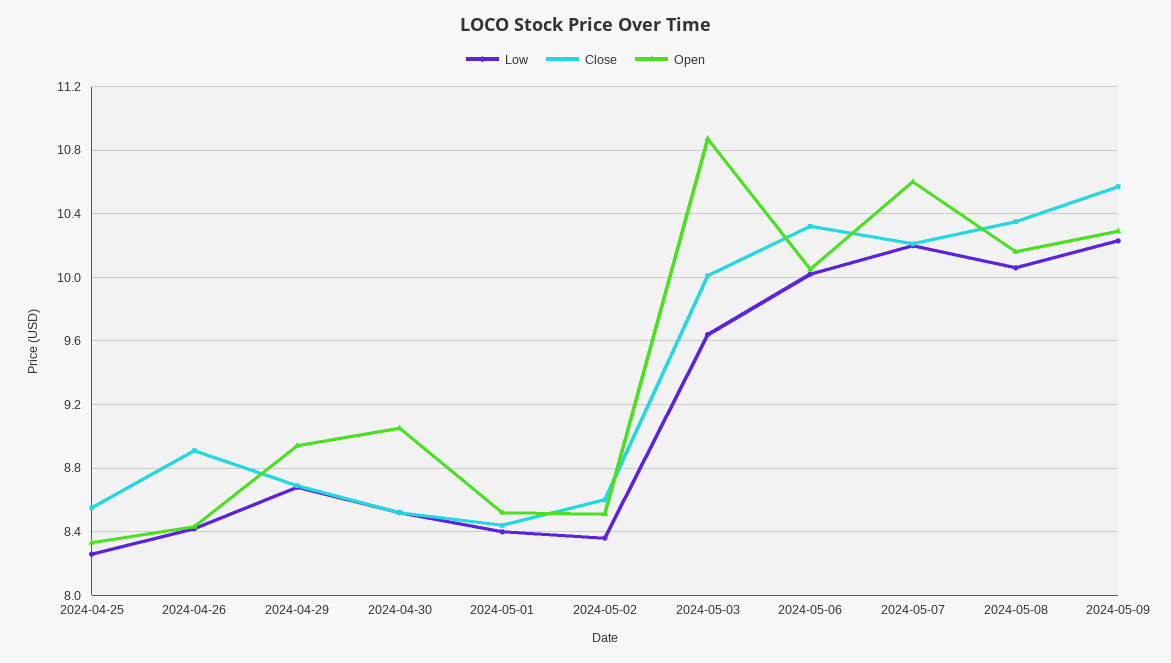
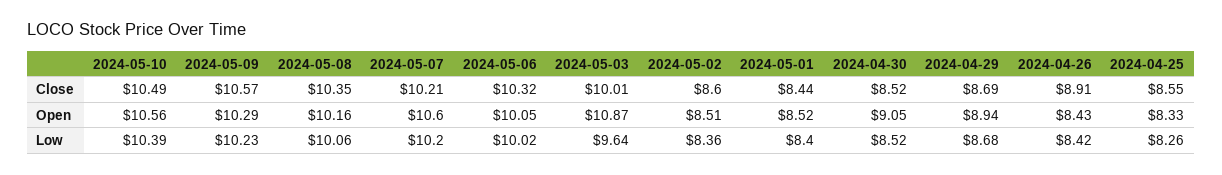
  {
    "Low": {
      "2024-04-25": 8.26,
      "2024-04-26": 8.42,
      "2024-04-29": 8.68,
      "2024-04-30": 8.52,
      "2024-05-01": 8.4,
      "2024-05-02": 8.36,
      "2024-05-03": 9.64,
      "2024-05-06": 10.02,
      "2024-05-07": 10.2,
      "2024-05-08": 10.06,
-     "2024-05-09": 10.23
+     "2024-05-09": 10.23,
+     "2024-05-10": 10.39
    },
    "Close": {
      "2024-04-25": 8.55,
      "2024-04-26": 8.91,
      "2024-04-29": 8.69,
      "2024-04-30": 8.52,
      "2024-05-01": 8.44,
      "2024-05-02": 8.6,
      "2024-05-03": 10.01,
      "2024-05-06": 10.32,
      "2024-05-07": 10.21,
      "2024-05-08": 10.35,
-     "2024-05-09": 10.57
+     "2024-05-09": 10.57,
+     "2024-05-10": 10.49
    },
    "Open": {
      "2024-04-25": 8.33,
      "2024-04-26": 8.43,
      "2024-04-29": 8.94,
      "2024-04-30": 9.05,
      "2024-05-01": 8.52,
      "2024-05-02": 8.51,
      "2024-05-03": 10.87,
      "2024-05-06": 10.05,
      "2024-05-07": 10.6,
      "2024-05-08": 10.16,
-     "2024-05-09": 10.29
+     "2024-05-09": 10.29,
+     "2024-05-10": 10.56
    }
  }

